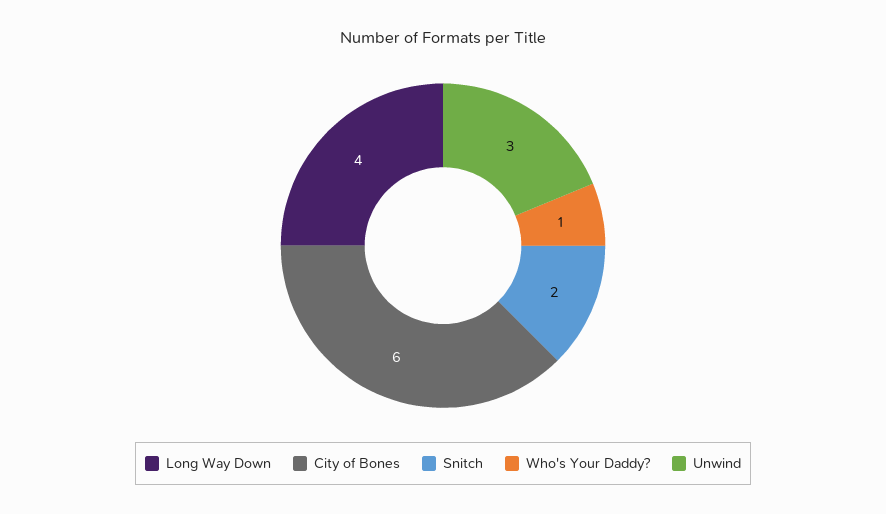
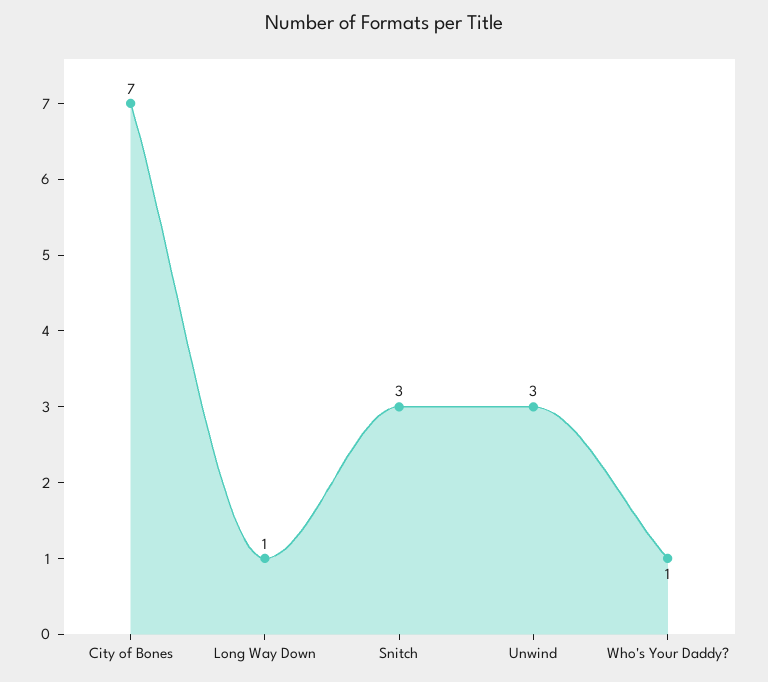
  {
-   "Long Way Down": 4,
+   "Long Way Down": 1,
-   "City of Bones": 6,
+   "City of Bones": 7,
-   "Snitch": 2,
+   "Snitch": 3,
    "Who's Your Daddy?": 1,
    "Unwind": 3
  }

